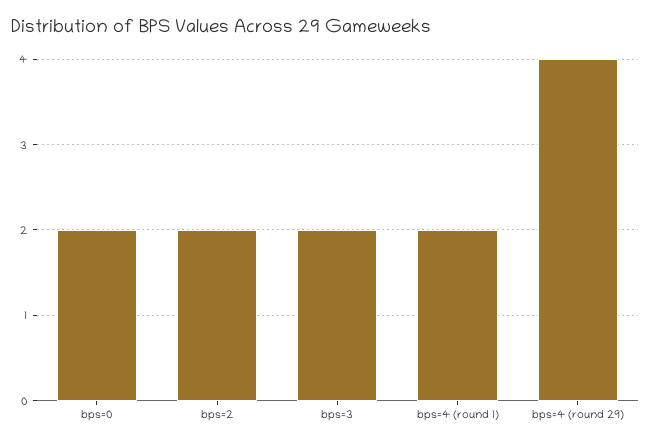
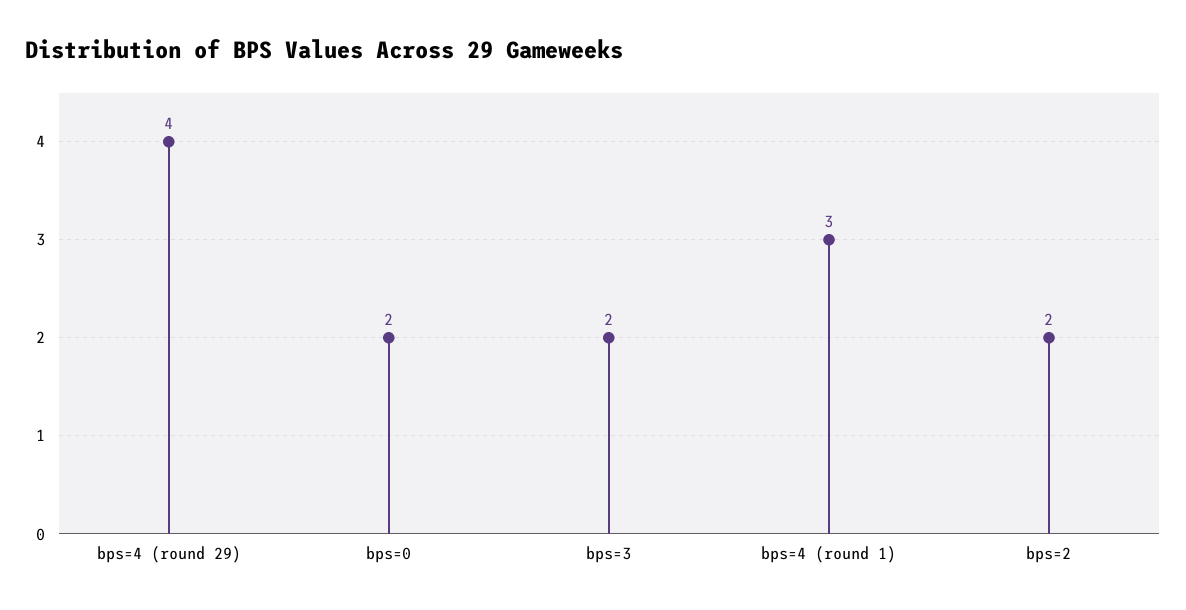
  {
    "bps=0": 2,
    "bps=2": 2,
    "bps=3": 2,
-   "bps=4 (round 1)": 2,
+   "bps=4 (round 1)": 3,
    "bps=4 (round 29)": 4
  }

